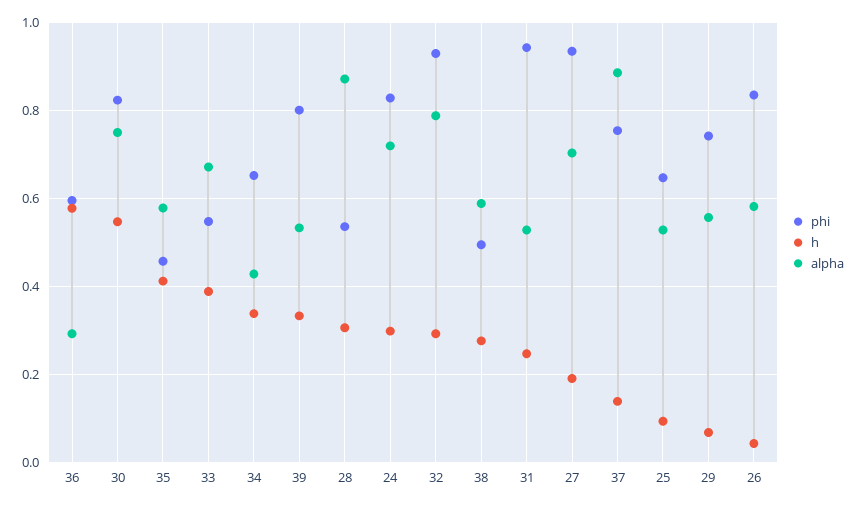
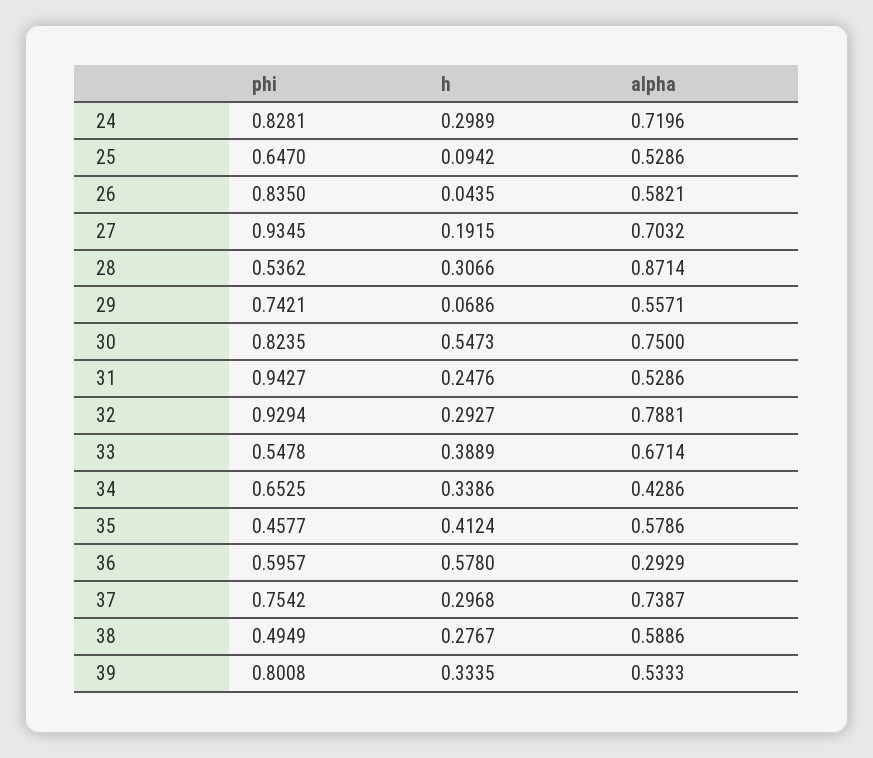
  {
    "phi": {
      "36": 0.5957,
      "30": 0.8235,
      "35": 0.4577,
      "33": 0.5478,
      "34": 0.6525,
      "39": 0.8008,
      "28": 0.5362,
      "24": 0.8281,
      "32": 0.9294,
      "38": 0.4949,
      "31": 0.9427,
      "27": 0.9345,
      "37": 0.7542,
      "25": 0.647,
      "29": 0.7421,
      "26": 0.835
    },
    "h": {
      "36": 0.578,
      "30": 0.5473,
      "35": 0.4124,
      "33": 0.3889,
      "34": 0.3386,
      "39": 0.3335,
      "28": 0.3066,
      "24": 0.2989,
      "32": 0.2927,
      "38": 0.2767,
      "31": 0.2476,
      "27": 0.1915,
-     "37": 0.14,
+     "37": 0.2968,
      "25": 0.0942,
      "29": 0.0686,
      "26": 0.0435
    },
    "alpha": {
      "36": 0.2929,
      "30": 0.75,
      "35": 0.5786,
      "33": 0.6714,
      "34": 0.4286,
      "39": 0.5333,
      "28": 0.8714,
      "24": 0.7196,
      "32": 0.7881,
      "38": 0.5886,
      "31": 0.5286,
      "27": 0.7032,
-     "37": 0.88,
+     "37": 0.7387,
      "25": 0.5286,
      "29": 0.5571,
      "26": 0.5821
    }
  }

